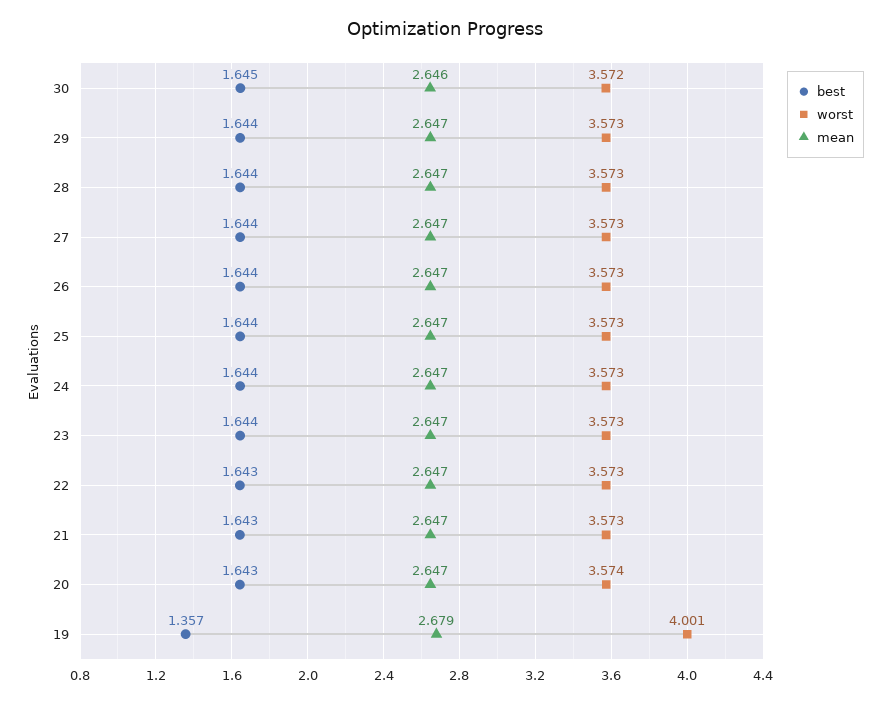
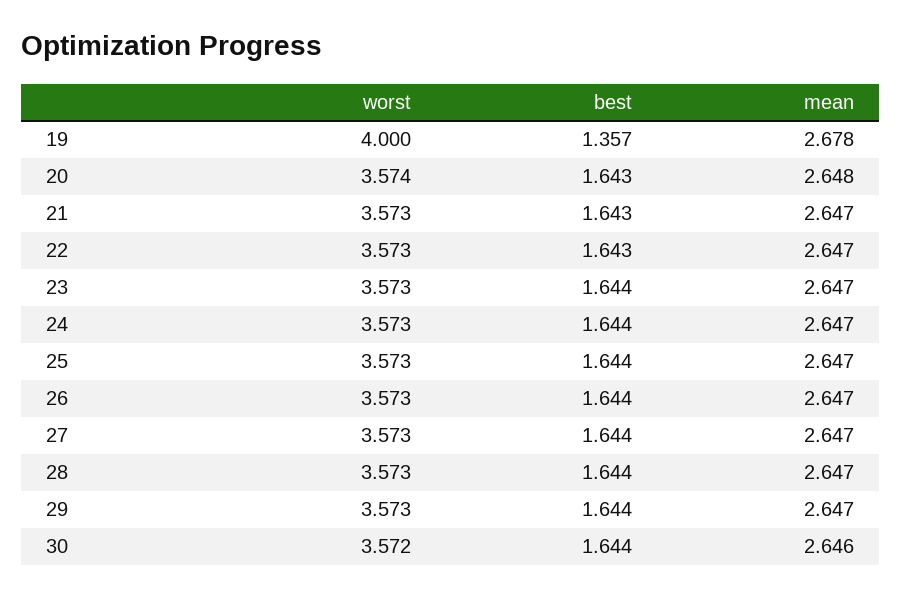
  {
    "best": {
-     "30": 1.645,
+     "30": 1.644,
      "29": 1.644,
      "28": 1.644,
      "27": 1.644,
      "26": 1.644,
      "25": 1.644,
      "24": 1.644,
      "23": 1.644,
      "22": 1.643,
      "21": 1.643,
      "20": 1.643,
      "19": 1.357
    },
    "worst": {
      "30": 3.572,
      "29": 3.573,
      "28": 3.573,
      "27": 3.573,
      "26": 3.573,
      "25": 3.573,
      "24": 3.573,
      "23": 3.573,
      "22": 3.573,
      "21": 3.573,
      "20": 3.574,
-     "19": 4.001
+     "19": 4
    },
    "mean": {
      "30": 2.646,
      "29": 2.647,
      "28": 2.647,
      "27": 2.647,
      "26": 2.647,
      "25": 2.647,
      "24": 2.647,
      "23": 2.647,
      "22": 2.647,
      "21": 2.647,
-     "20": 2.647,
+     "20": 2.648,
-     "19": 2.679
+     "19": 2.678
    }
  }

